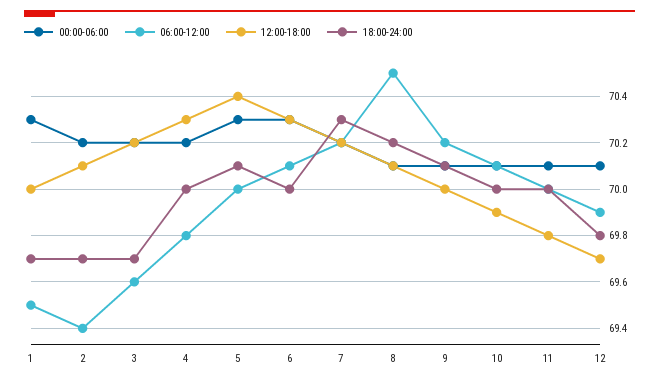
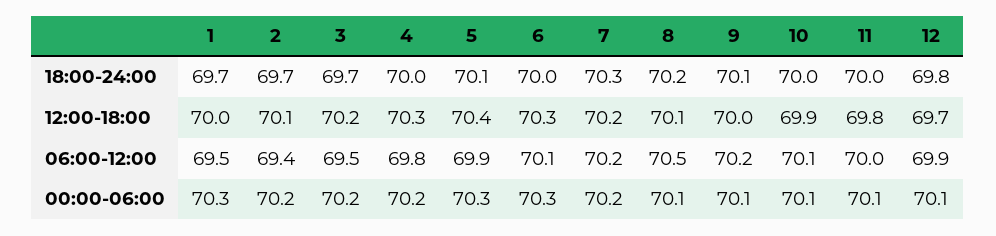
  {
    "00:00-06:00": {
      "1": 70.3,
      "2": 70.2,
      "3": 70.2,
      "4": 70.2,
      "5": 70.3,
      "6": 70.3,
      "7": 70.2,
      "8": 70.1,
      "9": 70.1,
      "10": 70.1,
      "11": 70.1,
      "12": 70.1
    },
    "06:00-12:00": {
      "1": 69.5,
      "2": 69.4,
-     "3": 69.6,
+     "3": 69.5,
      "4": 69.8,
-     "5": 70,
+     "5": 69.9,
      "6": 70.1,
      "7": 70.2,
      "8": 70.5,
      "9": 70.2,
      "10": 70.1,
      "11": 70,
      "12": 69.9
    },
    "12:00-18:00": {
      "1": 70,
      "2": 70.1,
      "3": 70.2,
      "4": 70.3,
      "5": 70.4,
      "6": 70.3,
      "7": 70.2,
      "8": 70.1,
      "9": 70,
      "10": 69.9,
      "11": 69.8,
      "12": 69.7
    },
    "18:00-24:00": {
      "1": 69.7,
      "2": 69.7,
      "3": 69.7,
      "4": 70,
      "5": 70.1,
      "6": 70,
      "7": 70.3,
      "8": 70.2,
      "9": 70.1,
      "10": 70,
      "11": 70,
      "12": 69.8
    }
  }

